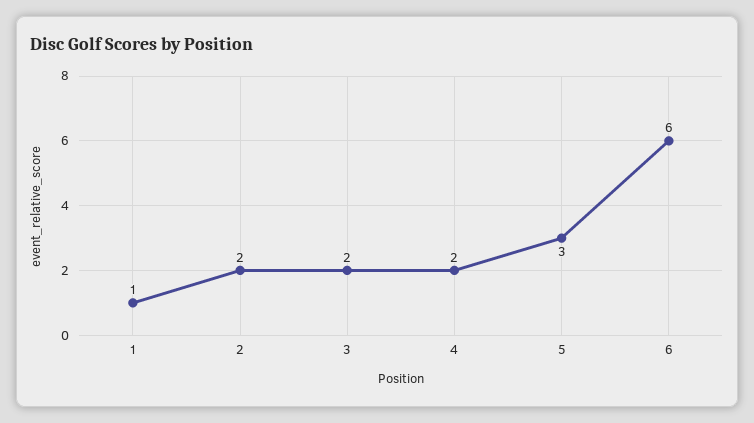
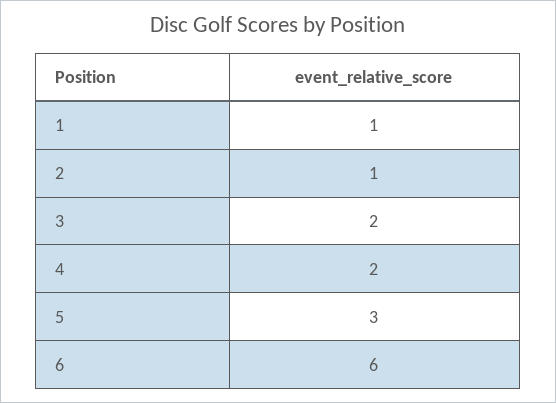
  {
    "1": 1,
-   "2": 2,
+   "2": 1,
    "3": 2,
    "4": 2,
    "5": 3,
    "6": 6
  }

